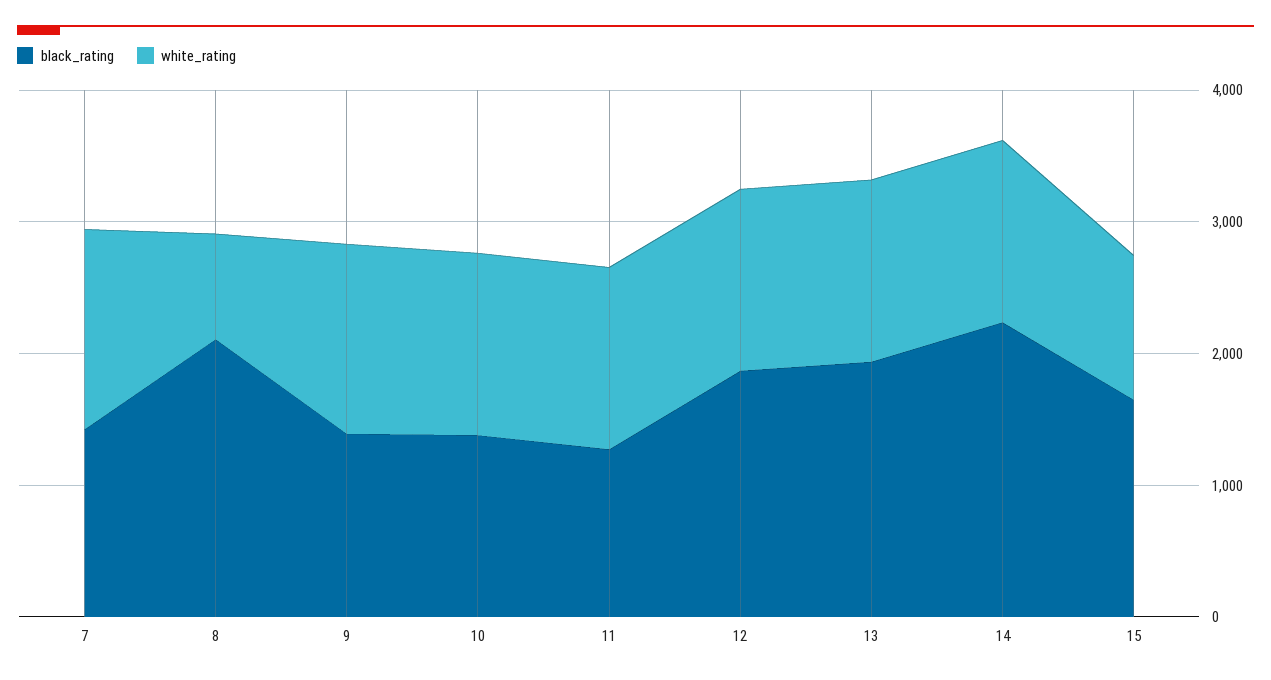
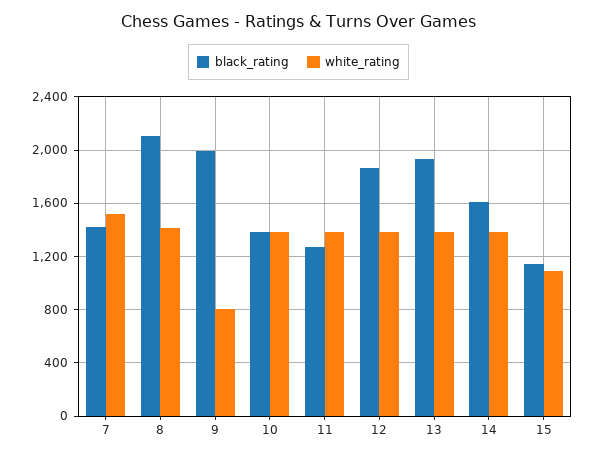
  {
    "black_rating": {
      "7": 1400,
      "8": 2100,
-     "9": 1400,
+     "9": 2000,
      "10": 1400,
      "11": 1250,
      "12": 1850,
      "13": 1950,
-     "14": 2200,
+     "14": 1600,
-     "15": 1600
+     "15": 1150
    },
    "white_rating": {
      "7": 1500,
-     "8": 800,
+     "8": 1400,
-     "9": 1400,
+     "9": 800,
      "10": 1400,
      "11": 1400,
      "12": 1400,
      "13": 1400,
      "14": 1400,
      "15": 1100
    }
  }

